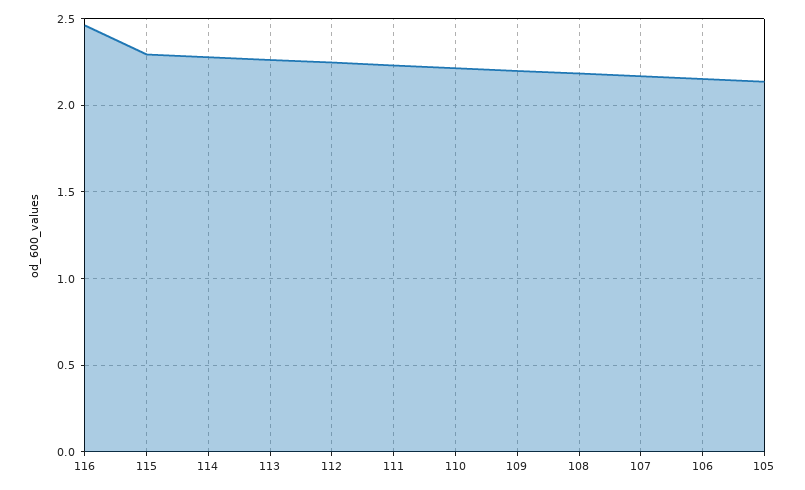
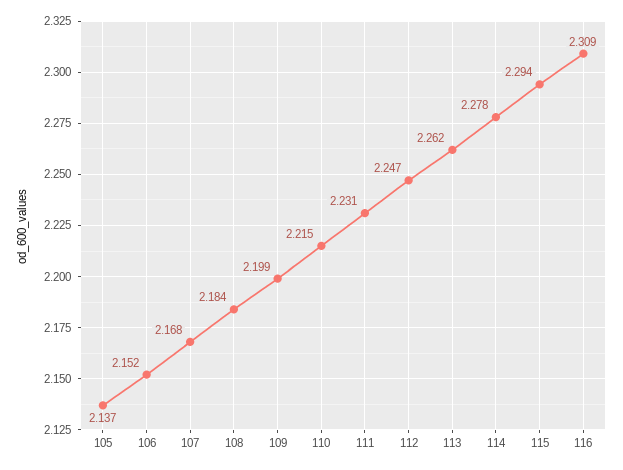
  {
-   "116": 2.45,
+   "116": 2.309,
    "115": 2.294,
    "114": 2.278,
    "113": 2.262,
    "112": 2.247,
    "111": 2.231,
    "110": 2.215,
    "109": 2.199,
    "108": 2.184,
    "107": 2.168,
    "106": 2.152,
    "105": 2.137
  }

